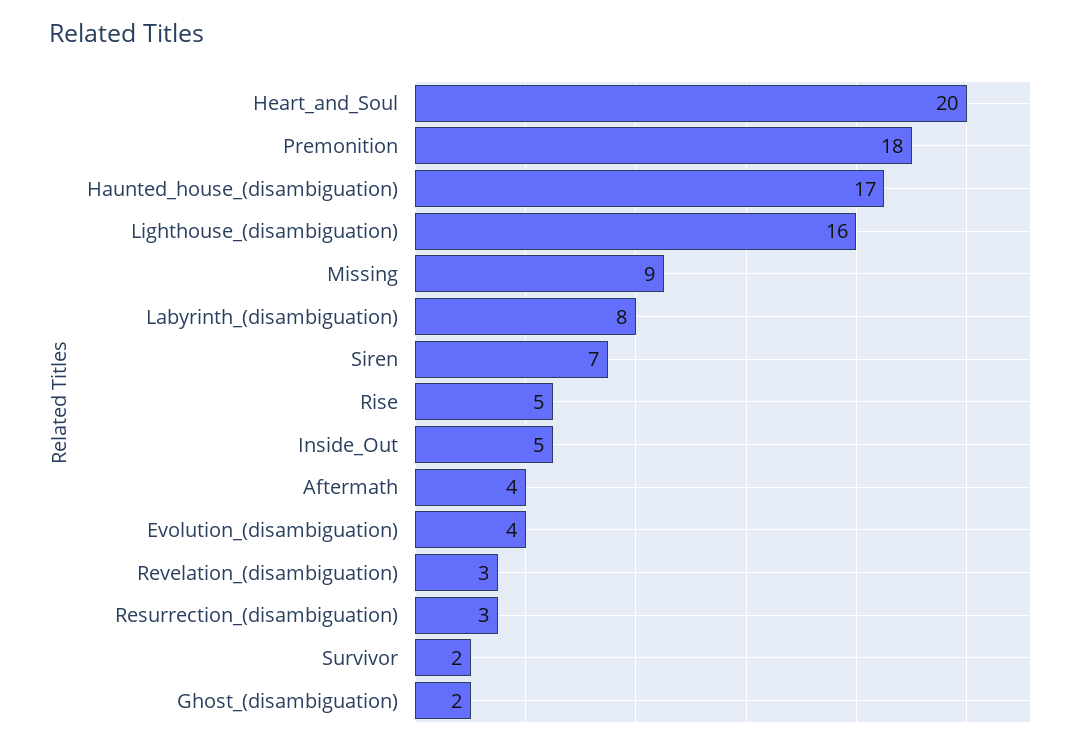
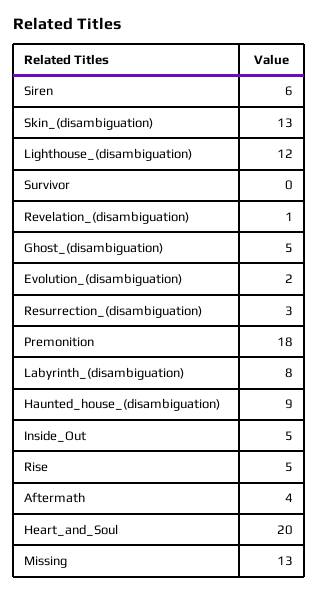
  {
    "Heart_and_Soul": 20,
    "Premonition": 18,
-   "Haunted_house_(disambiguation)": 17,
+   "Haunted_house_(disambiguation)": 9,
-   "Lighthouse_(disambiguation)": 16,
+   "Lighthouse_(disambiguation)": 12,
-   "Missing": 9,
+   "Missing": 13,
    "Labyrinth_(disambiguation)": 8,
-   "Siren": 7,
+   "Siren": 6,
    "Rise": 5,
    "Inside_Out": 5,
    "Aftermath": 4,
-   "Evolution_(disambiguation)": 4,
+   "Evolution_(disambiguation)": 2,
-   "Revelation_(disambiguation)": 3,
+   "Revelation_(disambiguation)": 1,
    "Resurrection_(disambiguation)": 3,
-   "Survivor": 2,
+   "Survivor": 0,
-   "Ghost_(disambiguation)": 2
+   "Ghost_(disambiguation)": 5,
+   "Skin_(disambiguation)": 13
  }

